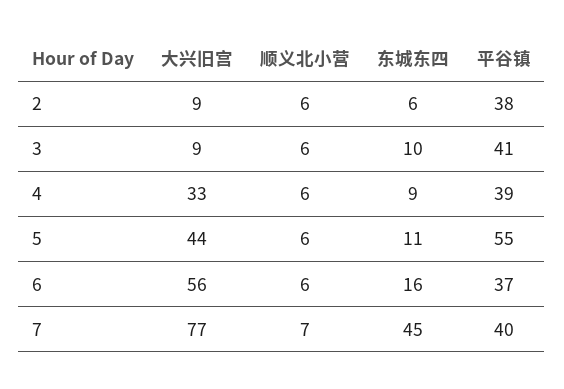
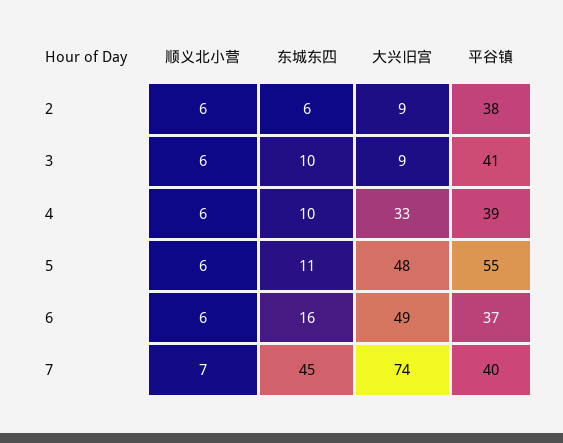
  {
    "大兴旧宫": {
      "2": 9,
      "3": 9,
      "4": 33,
-     "5": 44,
+     "5": 48,
-     "6": 56,
+     "6": 49,
-     "7": 77
+     "7": 74
    },
    "顺义北小营": {
      "2": 6,
      "3": 6,
      "4": 6,
      "5": 6,
      "6": 6,
      "7": 7
    },
    "东城东四": {
      "2": 6,
      "3": 10,
-     "4": 9,
+     "4": 10,
      "5": 11,
      "6": 16,
      "7": 45
    },
    "平谷镇": {
      "2": 38,
      "3": 41,
      "4": 39,
      "5": 55,
      "6": 37,
      "7": 40
    }
  }

